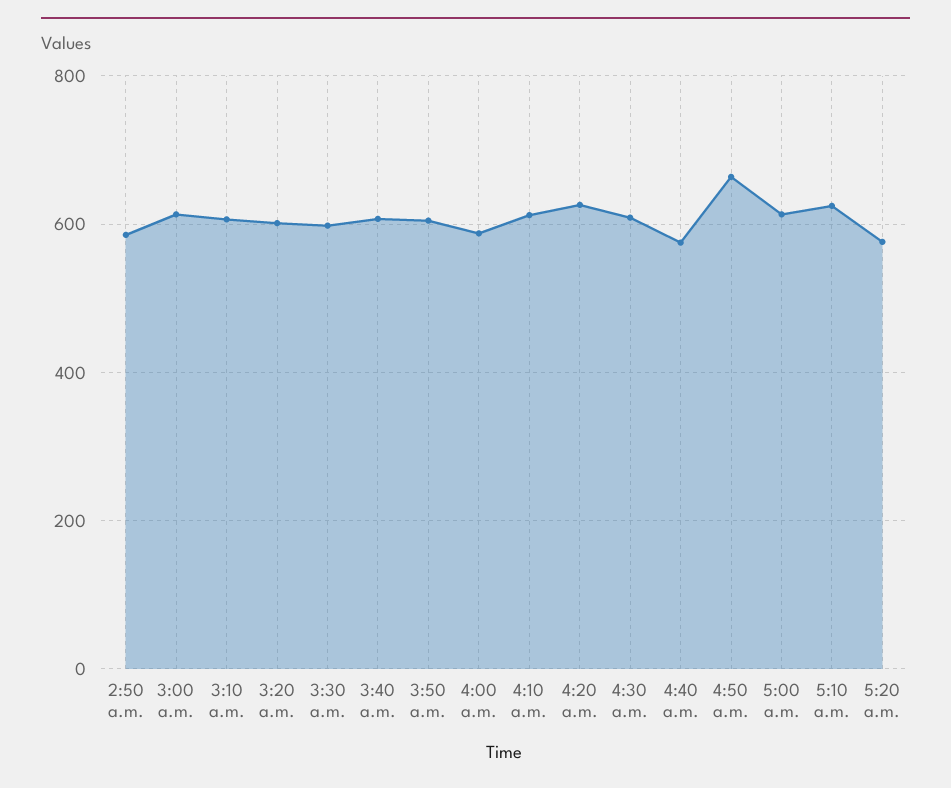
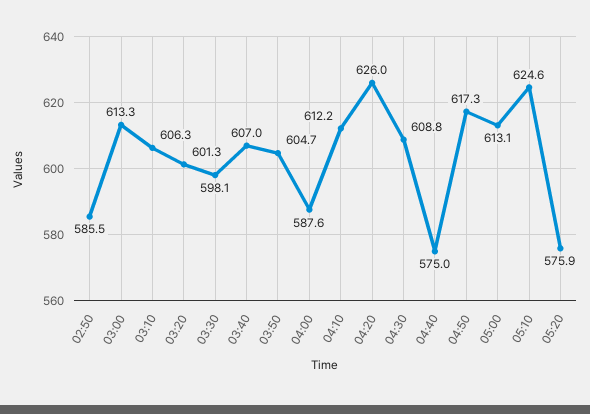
  {
    "2:50 a.m.": 585.5,
    "3:00 a.m.": 613.3,
    "3:10 a.m.": 606.3,
    "3:20 a.m.": 601.3,
    "3:30 a.m.": 598.1,
    "3:40 a.m.": 607,
    "3:50 a.m.": 604.7,
    "4:00 a.m.": 587.6,
    "4:10 a.m.": 612.2,
    "4:20 a.m.": 626,
    "4:30 a.m.": 608.8,
    "4:40 a.m.": 575,
-   "4:50 a.m.": 660,
+   "4:50 a.m.": 617.3,
    "5:00 a.m.": 613.1,
    "5:10 a.m.": 624.6,
    "5:20 a.m.": 575.9
  }

